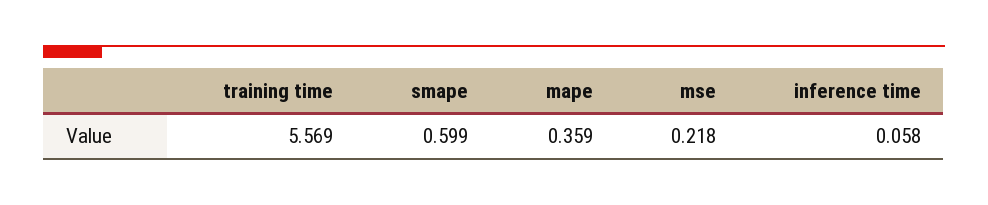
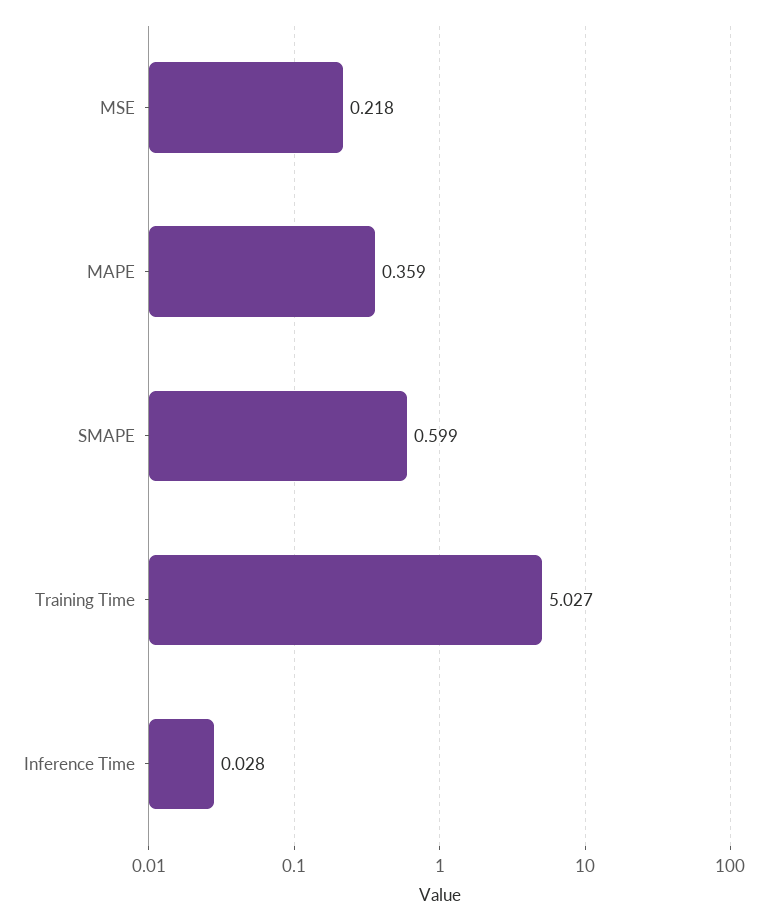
  {
-   "training time": 5.569,
+   "training time": 5.027,
    "smape": 0.599,
    "mape": 0.359,
    "mse": 0.218,
-   "inference time": 0.058
+   "inference time": 0.028
  }

